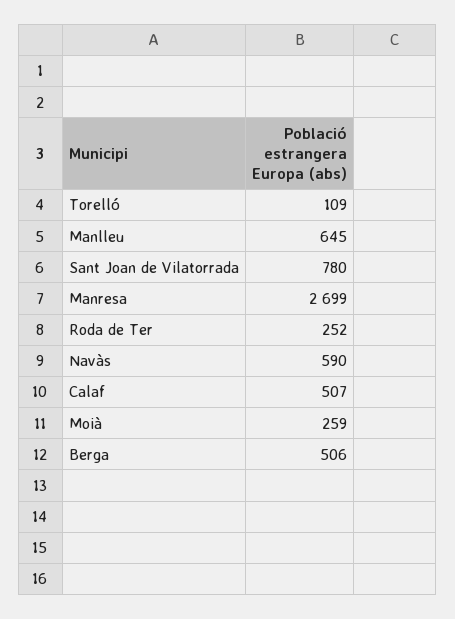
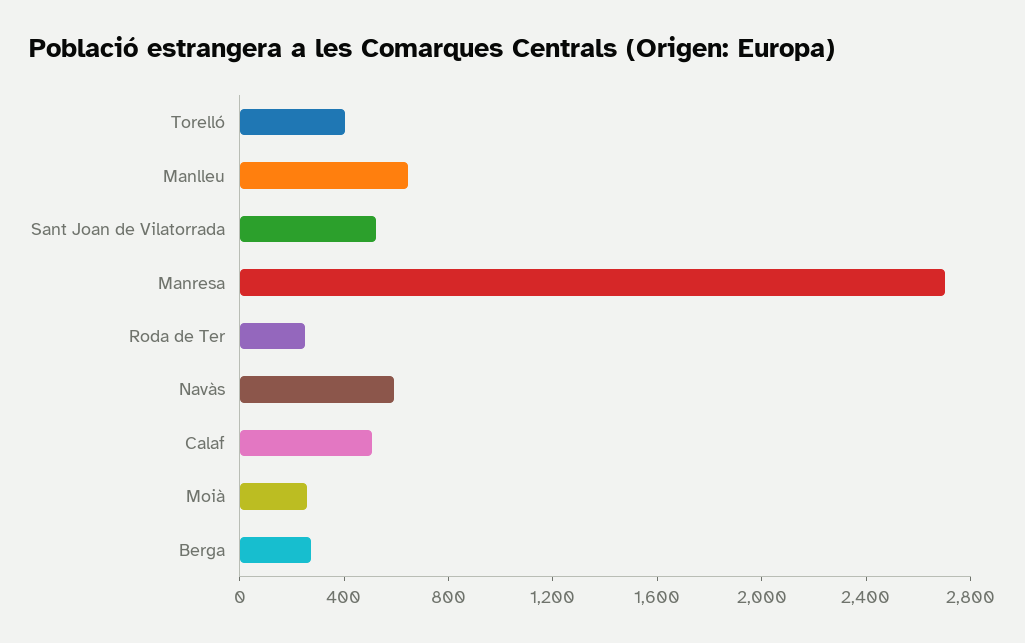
  {
-   "Torelló": 109,
+   "Torelló": 400,
    "Manlleu": 645,
-   "Sant Joan de Vilatorrada": 780,
+   "Sant Joan de Vilatorrada": 500,
    "Manresa": 2699,
    "Roda de Ter": 252,
    "Navàs": 590,
    "Calaf": 507,
    "Moià": 259,
-   "Berga": 506
+   "Berga": 300
  }

